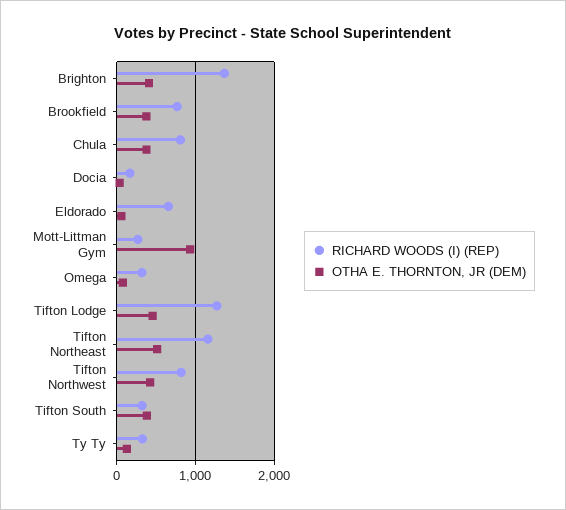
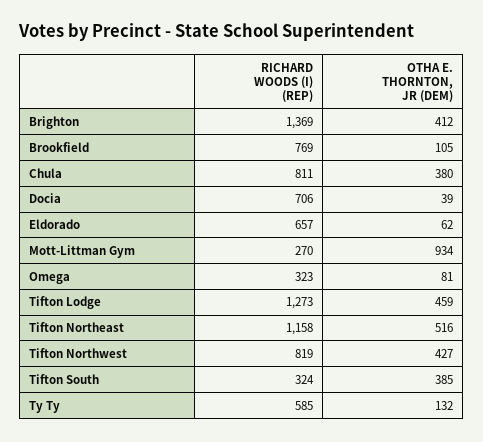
  {
    "RICHARD WOODS (I) (REP)": {
      "Brighton": 1369,
      "Brookfield": 769,
      "Chula": 811,
-     "Docia": 200,
+     "Docia": 706,
      "Eldorado": 657,
      "Mott-Littman Gym": 270,
      "Omega": 323,
      "Tifton Lodge": 1273,
      "Tifton Northeast": 1158,
      "Tifton Northwest": 819,
      "Tifton South": 324,
-     "Ty Ty": 300
+     "Ty Ty": 585
    },
    "OTHA E. THORNTON, JR (DEM)": {
      "Brighton": 412,
-     "Brookfield": 400,
+     "Brookfield": 105,
      "Chula": 380,
      "Docia": 39,
      "Eldorado": 62,
      "Mott-Littman Gym": 934,
      "Omega": 81,
      "Tifton Lodge": 459,
      "Tifton Northeast": 516,
      "Tifton Northwest": 427,
      "Tifton South": 385,
      "Ty Ty": 132
    }
  }

